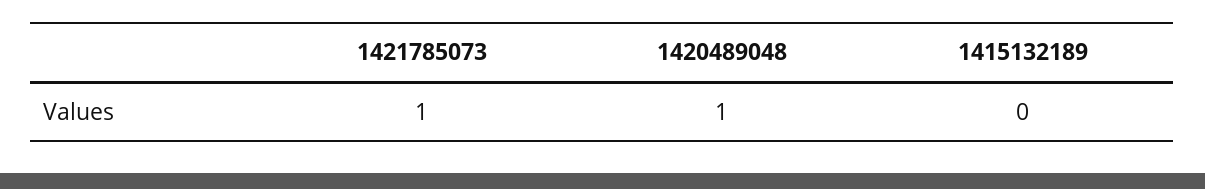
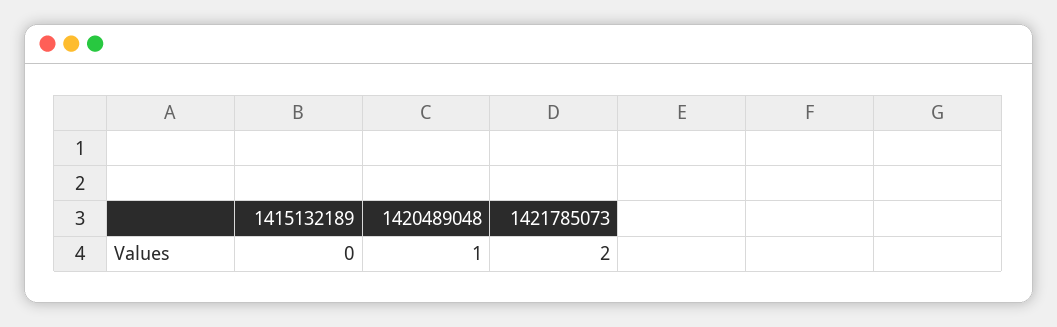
  {
-   "1421785073": 1,
+   "1421785073": 2,
    "1420489048": 1,
    "1415132189": 0
  }

